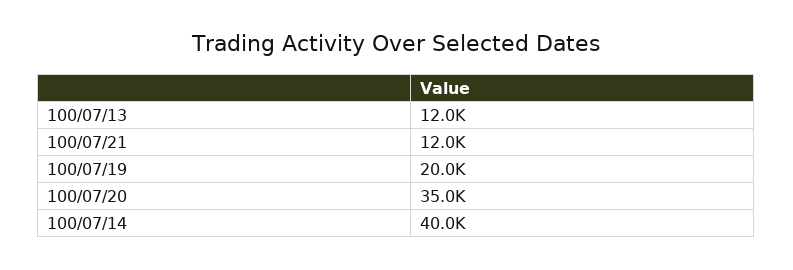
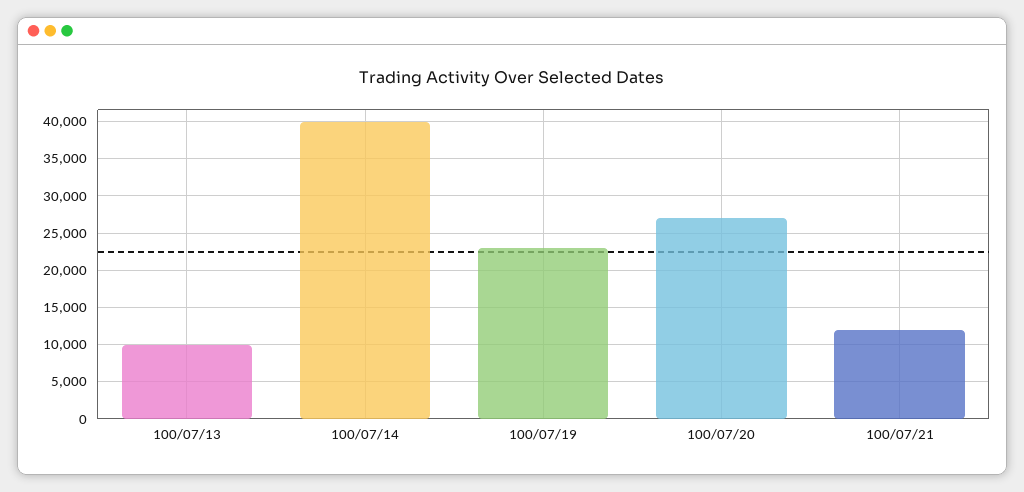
  {
-   "100/07/13": 12000,
+   "100/07/13": 10000,
    "100/07/21": 12000,
-   "100/07/19": 20000,
+   "100/07/19": 23000,
-   "100/07/20": 35000,
+   "100/07/20": 27000,
    "100/07/14": 40000
  }

